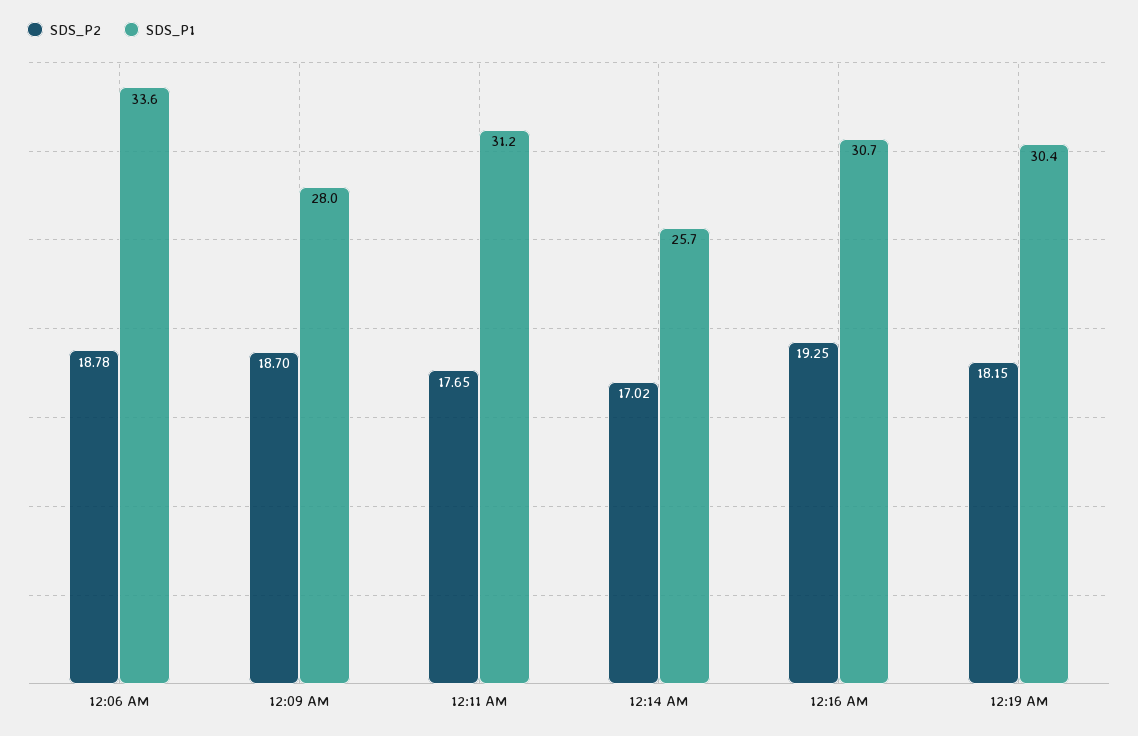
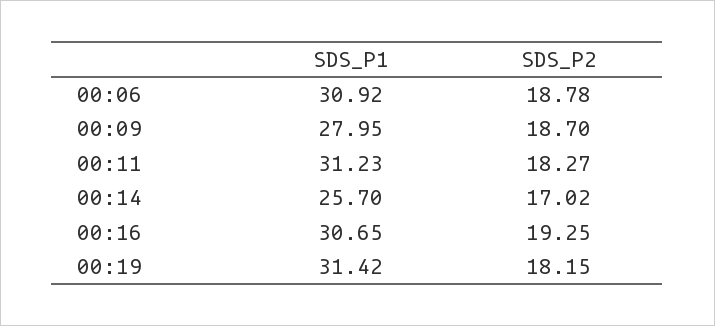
  {
    "SDS_P2": {
      "12:06 AM": 18.78,
      "12:09 AM": 18.7,
-     "12:11 AM": 17.65,
+     "12:11 AM": 18.27,
      "12:14 AM": 17.02,
      "12:16 AM": 19.25,
      "12:19 AM": 18.15
    },
    "SDS_P1": {
-     "12:06 AM": 33.6,
+     "12:06 AM": 30.92,
      "12:09 AM": 27.95,
      "12:11 AM": 31.23,
      "12:14 AM": 25.7,
      "12:16 AM": 30.65,
-     "12:19 AM": 30.4
+     "12:19 AM": 31.42
    }
  }

